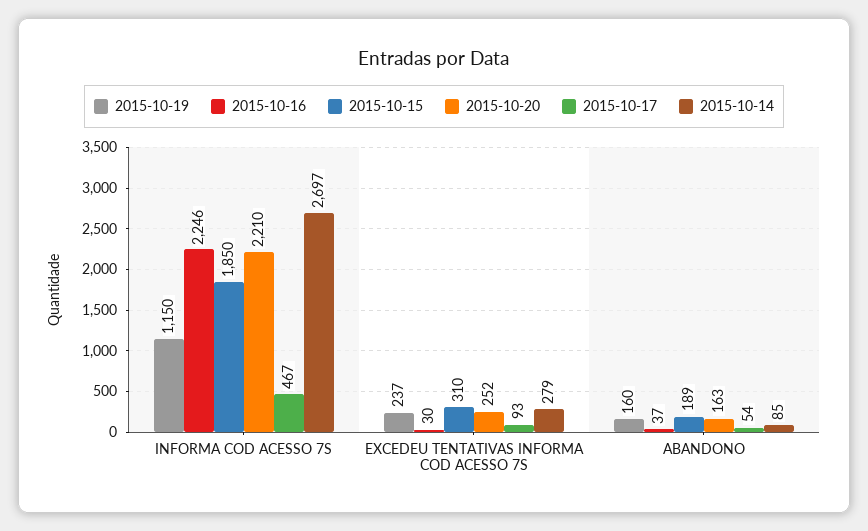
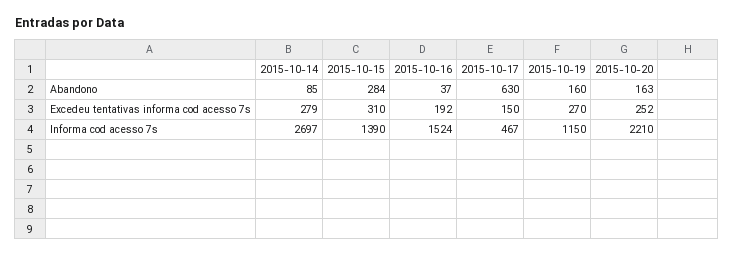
  {
    "2015-10-19": {
      "INFORMA COD ACESSO 7S": 1150,
-     "EXCEDEU TENTATIVAS INFORMA COD ACESSO 7S": 237,
+     "EXCEDEU TENTATIVAS INFORMA COD ACESSO 7S": 270,
      "ABANDONO": 160
    },
    "2015-10-16": {
-     "INFORMA COD ACESSO 7S": 2246,
+     "INFORMA COD ACESSO 7S": 1524,
-     "EXCEDEU TENTATIVAS INFORMA COD ACESSO 7S": 30,
+     "EXCEDEU TENTATIVAS INFORMA COD ACESSO 7S": 192,
      "ABANDONO": 37
    },
    "2015-10-15": {
-     "INFORMA COD ACESSO 7S": 1850,
+     "INFORMA COD ACESSO 7S": 1390,
      "EXCEDEU TENTATIVAS INFORMA COD ACESSO 7S": 310,
-     "ABANDONO": 189
+     "ABANDONO": 284
    },
    "2015-10-20": {
      "INFORMA COD ACESSO 7S": 2210,
      "EXCEDEU TENTATIVAS INFORMA COD ACESSO 7S": 252,
      "ABANDONO": 163
    },
    "2015-10-17": {
      "INFORMA COD ACESSO 7S": 467,
-     "EXCEDEU TENTATIVAS INFORMA COD ACESSO 7S": 93,
+     "EXCEDEU TENTATIVAS INFORMA COD ACESSO 7S": 150,
-     "ABANDONO": 54
+     "ABANDONO": 630
    },
    "2015-10-14": {
      "INFORMA COD ACESSO 7S": 2697,
      "EXCEDEU TENTATIVAS INFORMA COD ACESSO 7S": 279,
      "ABANDONO": 85
    }
  }

